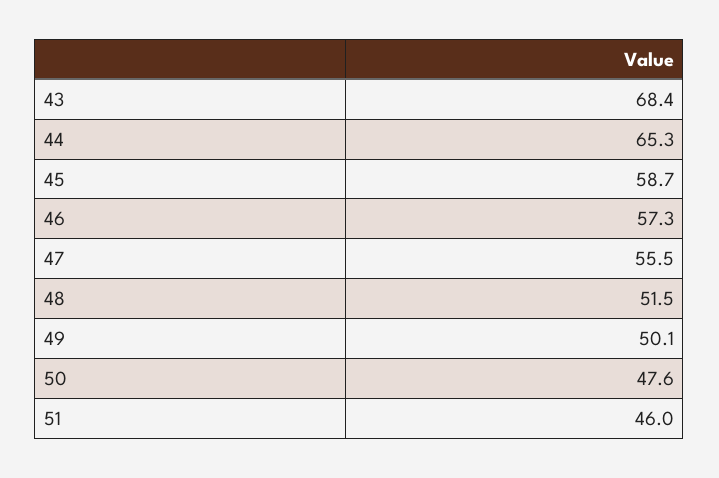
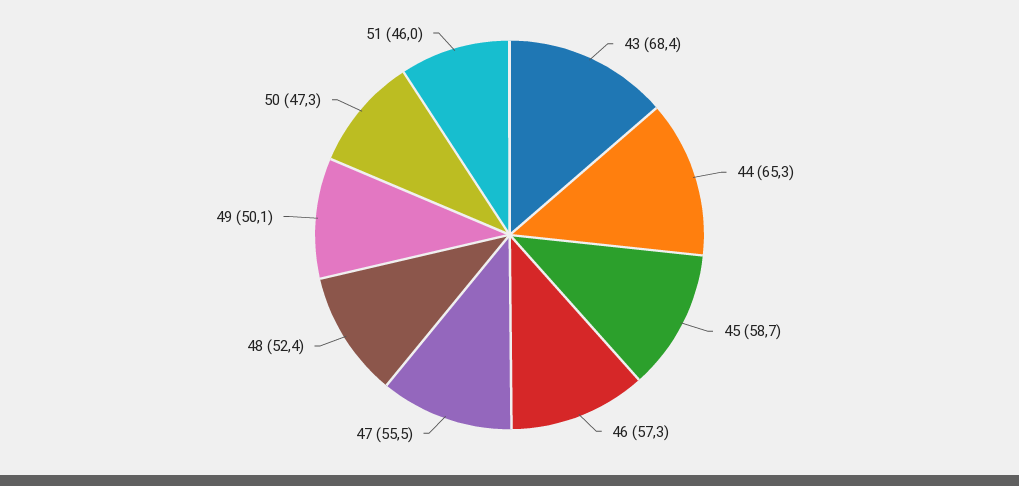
  {
    "43": 68.4,
    "44": 65.3,
    "45": 58.7,
    "46": 57.3,
    "47": 55.5,
-   "48": 51.5,
+   "48": 52.4,
    "49": 50.1,
-   "50": 47.6,
+   "50": 47.3,
    "51": 46
  }

